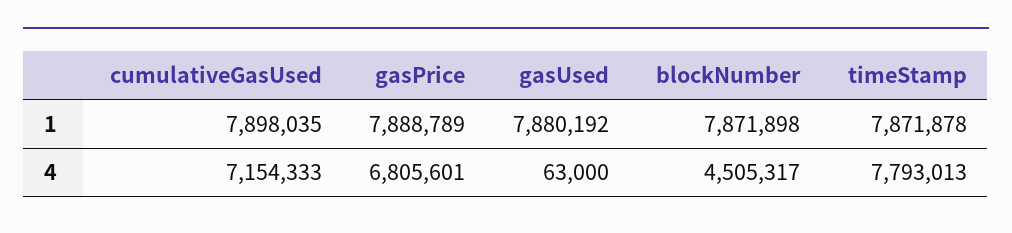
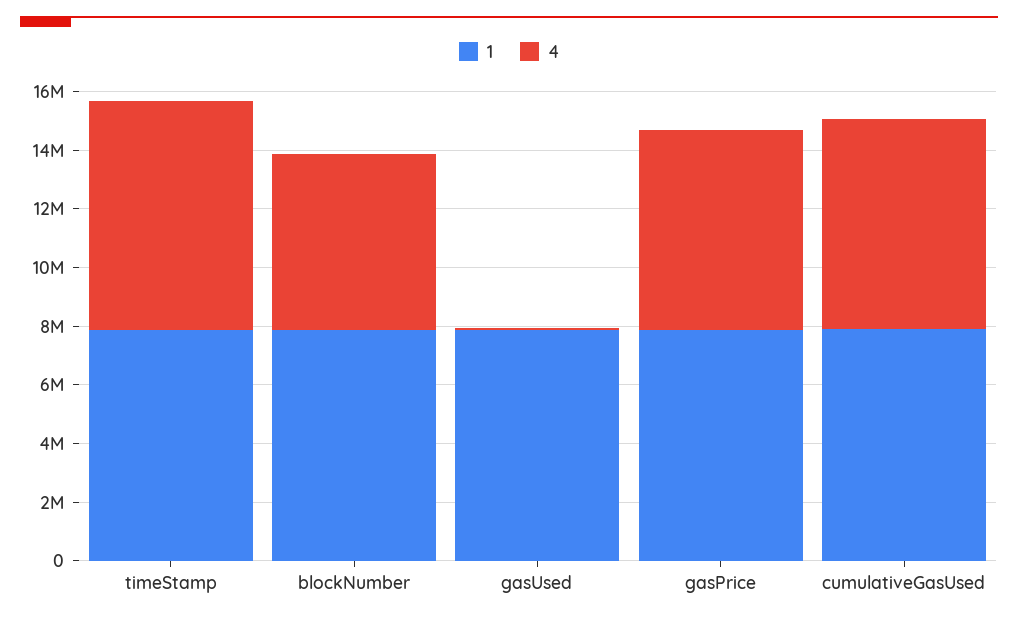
  {
    "1": {
      "cumulativeGasUsed": 7898035,
      "gasPrice": 7888789,
      "gasUsed": 7880192,
      "blockNumber": 7871898,
      "timeStamp": 7871878
    },
    "4": {
      "cumulativeGasUsed": 7154333,
      "gasPrice": 6805601,
      "gasUsed": 63000,
-     "blockNumber": 4505317,
+     "blockNumber": 6000000,
      "timeStamp": 7793013
    }
  }

